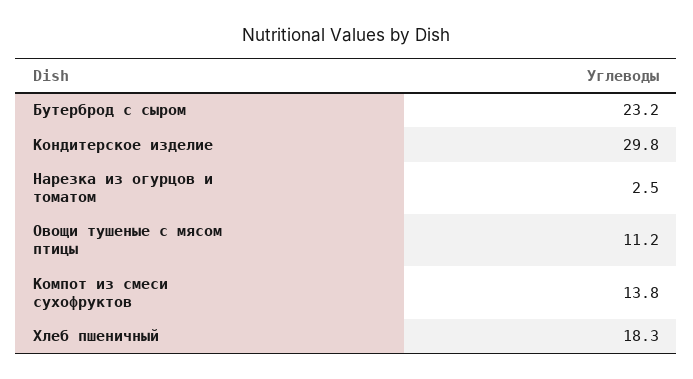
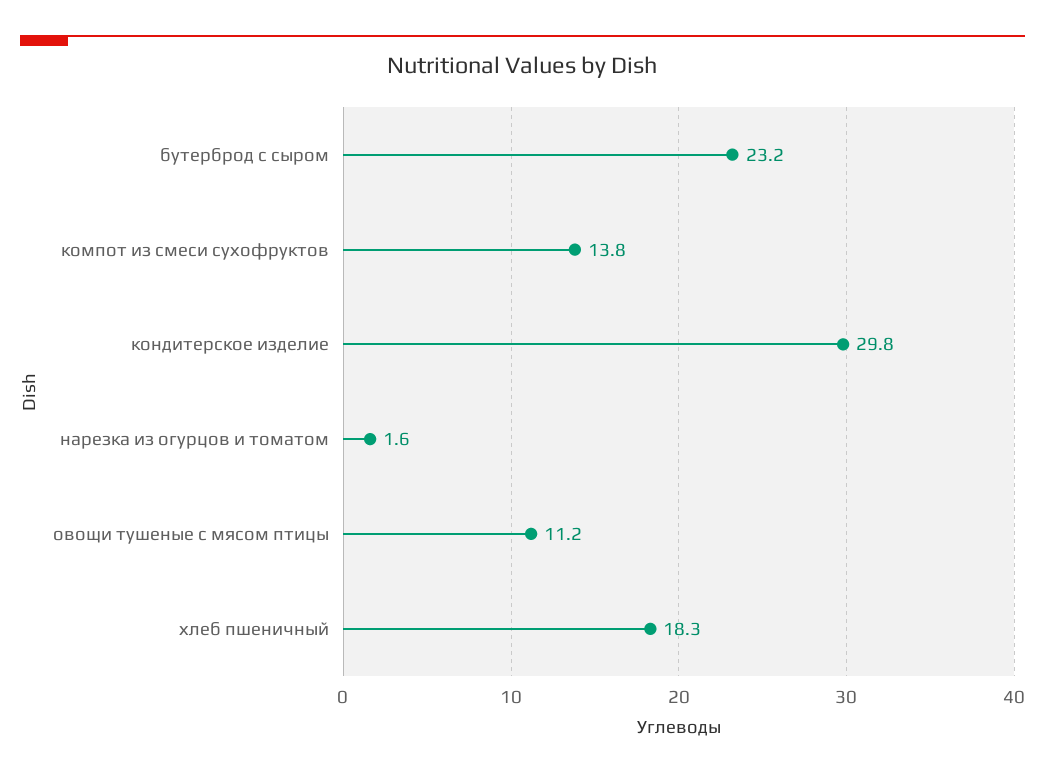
  {
    "Бутерброд с сыром": 23.2,
    "Кондитерское изделие": 29.8,
-   "Нарезка из огурцов и томатом": 2.5,
+   "Нарезка из огурцов и томатом": 1.6,
    "Овощи тушеные с мясом птицы": 11.2,
    "Компот из смеси сухофруктов": 13.8,
    "Хлеб пшеничный": 18.3
  }

